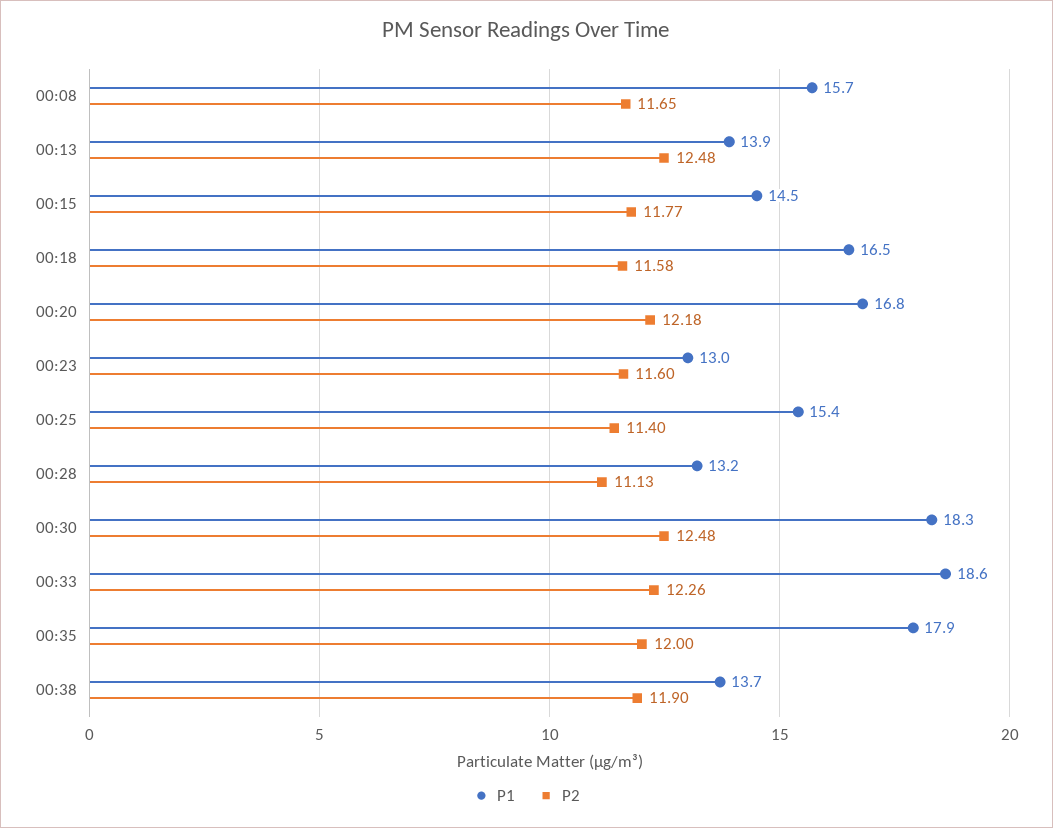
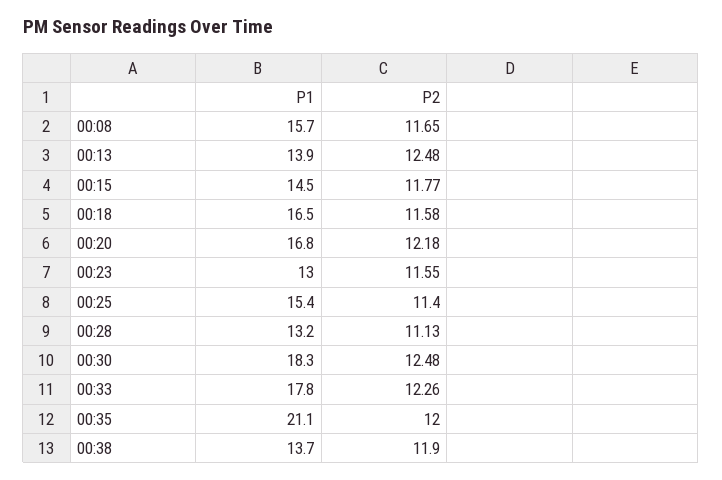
  {
    "P1": {
      "00:08": 15.7,
      "00:13": 13.9,
      "00:15": 14.5,
      "00:18": 16.5,
      "00:20": 16.8,
      "00:23": 13,
      "00:25": 15.4,
      "00:28": 13.2,
      "00:30": 18.3,
-     "00:33": 18.6,
+     "00:33": 17.8,
-     "00:35": 17.9,
+     "00:35": 21.1,
      "00:38": 13.7
    },
    "P2": {
      "00:08": 11.65,
      "00:13": 12.48,
      "00:15": 11.77,
      "00:18": 11.58,
      "00:20": 12.18,
-     "00:23": 11.6,
+     "00:23": 11.55,
      "00:25": 11.4,
      "00:28": 11.13,
      "00:30": 12.48,
      "00:33": 12.26,
      "00:35": 12,
      "00:38": 11.9
    }
  }

